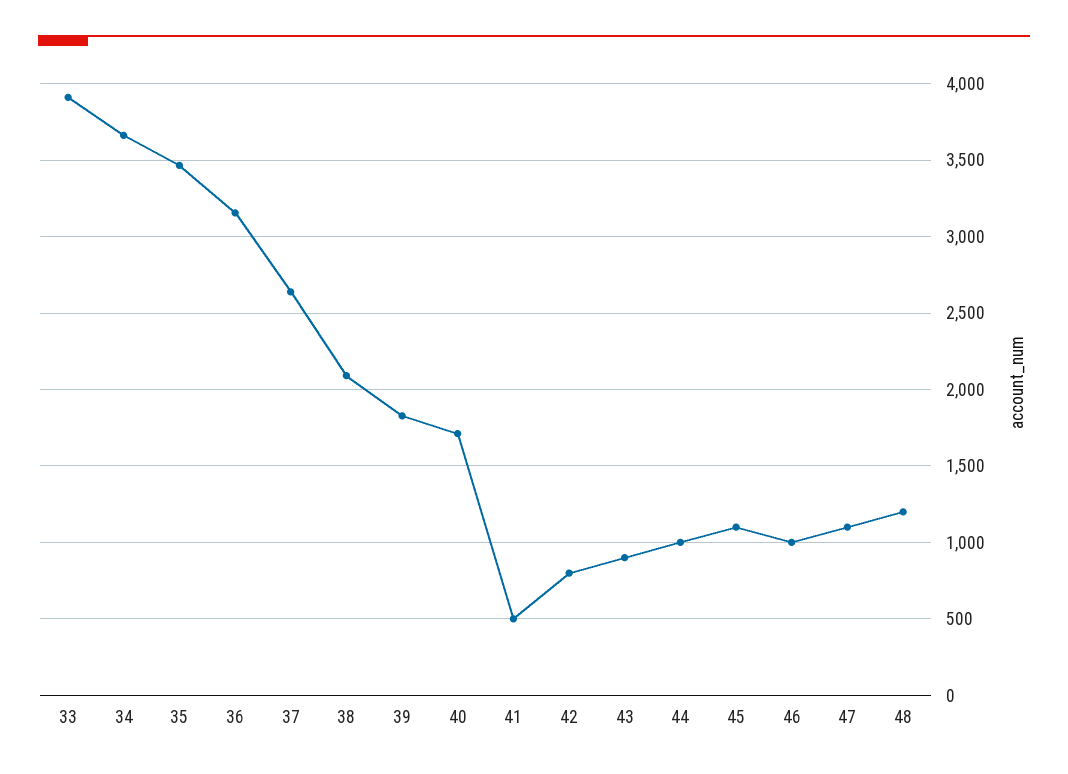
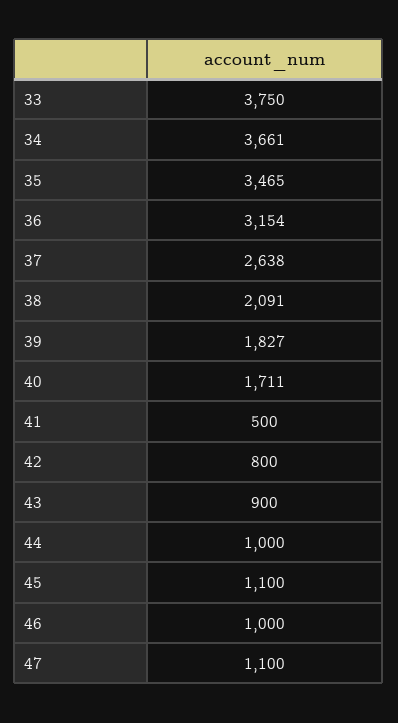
  {
-   "33": 3900,
+   "33": 3750,
    "34": 3661,
    "35": 3465,
    "36": 3154,
    "37": 2638,
    "38": 2091,
    "39": 1827,
    "40": 1711,
    "41": 500,
    "42": 800,
    "43": 900,
    "44": 1000,
    "45": 1100,
    "46": 1000,
-   "47": 1100,
+   "47": 1100
-   "48": 1200
  }

